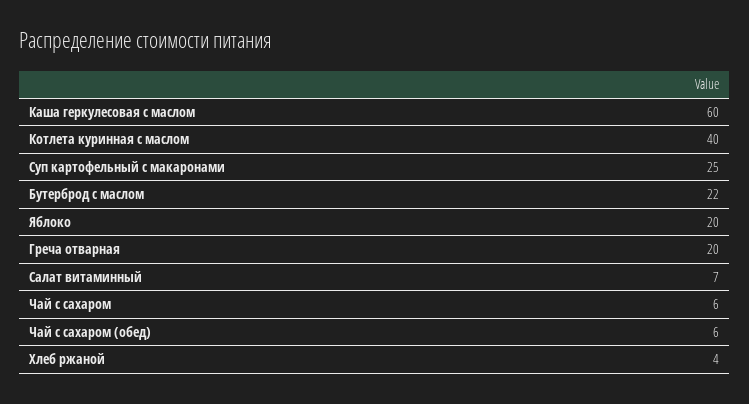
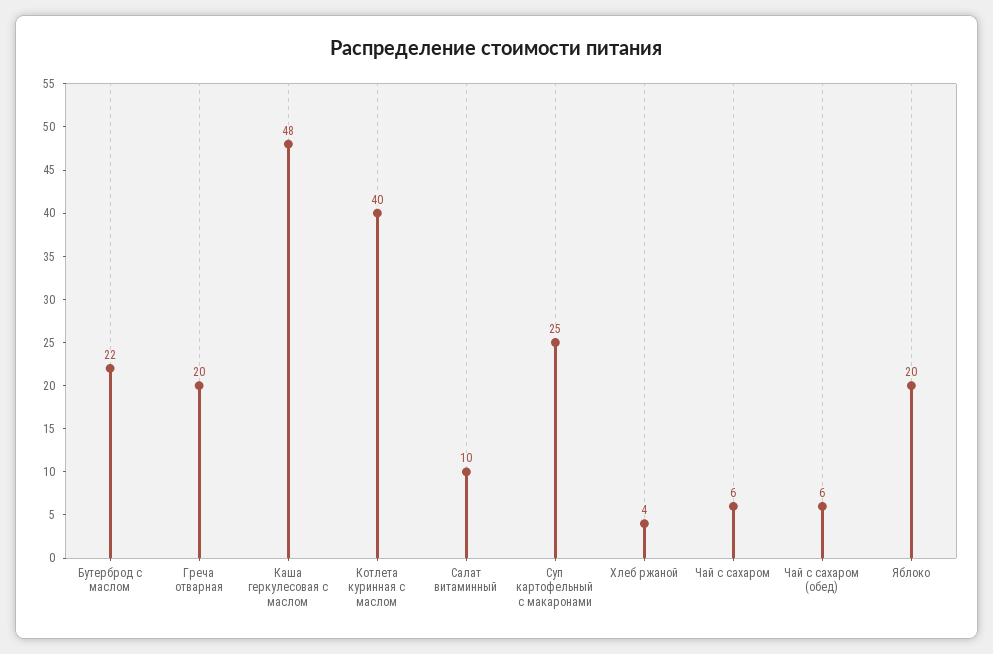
  {
-   "Каша геркулесовая с маслом": 60,
+   "Каша геркулесовая с маслом": 48,
    "Котлета куринная с маслом": 40,
    "Суп картофельный с макаронами": 25,
    "Бутерброд с маслом": 22,
    "Яблоко": 20,
    "Греча отварная": 20,
-   "Салат витаминный": 7,
+   "Салат витаминный": 10,
    "Чай с сахаром": 6,
    "Чай с сахаром (обед)": 6,
    "Хлеб ржаной": 4
  }

